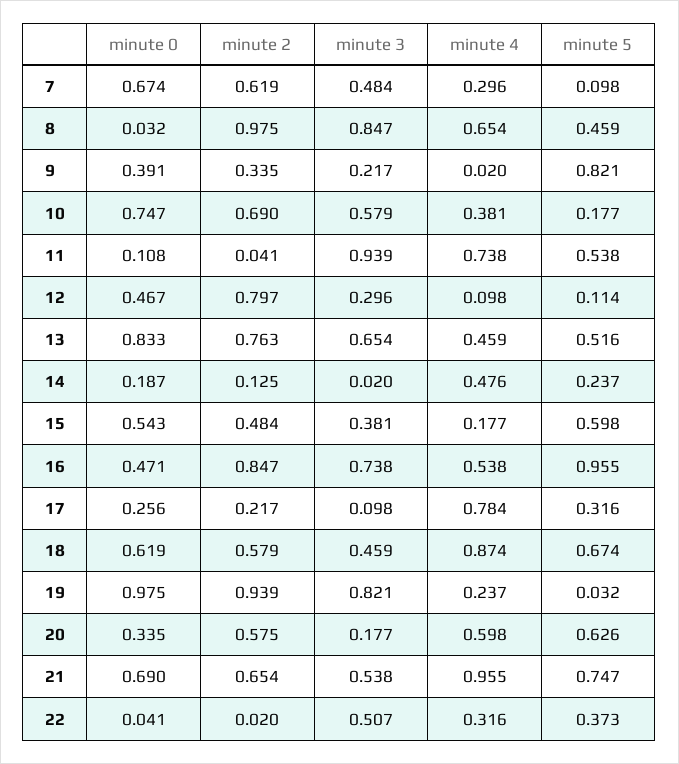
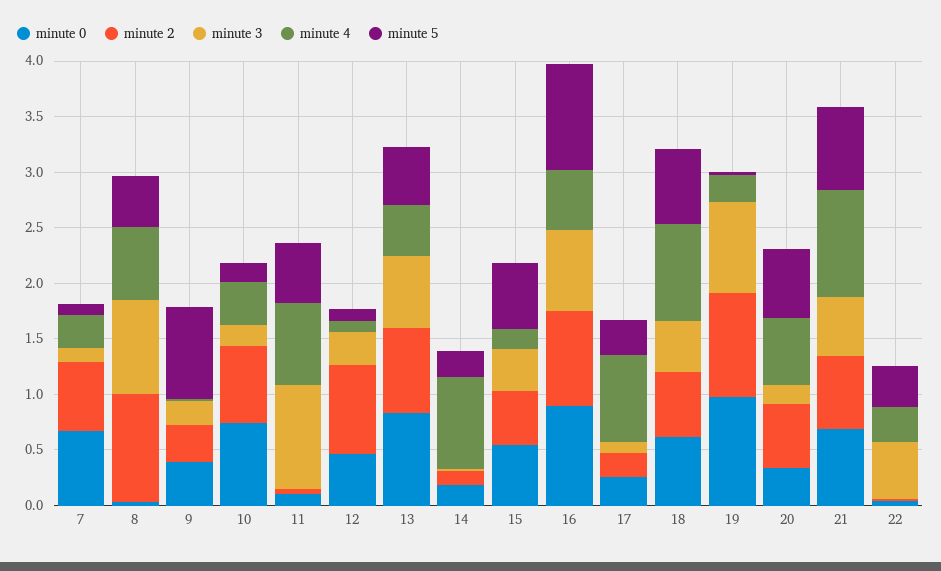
  {
    "minute 0": {
      "7": 0.674,
      "8": 0.032,
      "9": 0.391,
      "10": 0.747,
      "11": 0.108,
      "12": 0.467,
      "13": 0.833,
      "14": 0.187,
      "15": 0.543,
-     "16": 0.471,
+     "16": 0.9,
      "17": 0.256,
      "18": 0.619,
      "19": 0.975,
      "20": 0.335,
      "21": 0.69,
      "22": 0.041
    },
    "minute 2": {
      "7": 0.619,
      "8": 0.975,
      "9": 0.335,
      "10": 0.69,
      "11": 0.041,
      "12": 0.797,
      "13": 0.763,
      "14": 0.125,
      "15": 0.484,
      "16": 0.847,
      "17": 0.217,
      "18": 0.579,
      "19": 0.939,
      "20": 0.575,
      "21": 0.654,
      "22": 0.02
    },
    "minute 3": {
-     "7": 0.484,
+     "7": 0.1,
      "8": 0.847,
      "9": 0.217,
-     "10": 0.579,
+     "10": 0.2,
      "11": 0.939,
      "12": 0.296,
      "13": 0.654,
      "14": 0.02,
      "15": 0.381,
      "16": 0.738,
      "17": 0.098,
      "18": 0.459,
      "19": 0.821,
      "20": 0.177,
      "21": 0.538,
      "22": 0.507
    },
    "minute 4": {
      "7": 0.296,
      "8": 0.654,
      "9": 0.02,
      "10": 0.381,
      "11": 0.738,
      "12": 0.098,
      "13": 0.459,
-     "14": 0.476,
+     "14": 0.8,
      "15": 0.177,
      "16": 0.538,
      "17": 0.784,
      "18": 0.874,
      "19": 0.237,
      "20": 0.598,
      "21": 0.955,
      "22": 0.316
    },
    "minute 5": {
      "7": 0.098,
      "8": 0.459,
      "9": 0.821,
      "10": 0.177,
      "11": 0.538,
      "12": 0.114,
      "13": 0.516,
      "14": 0.237,
      "15": 0.598,
      "16": 0.955,
      "17": 0.316,
      "18": 0.674,
      "19": 0.032,
      "20": 0.626,
      "21": 0.747,
      "22": 0.373
    }
  }

